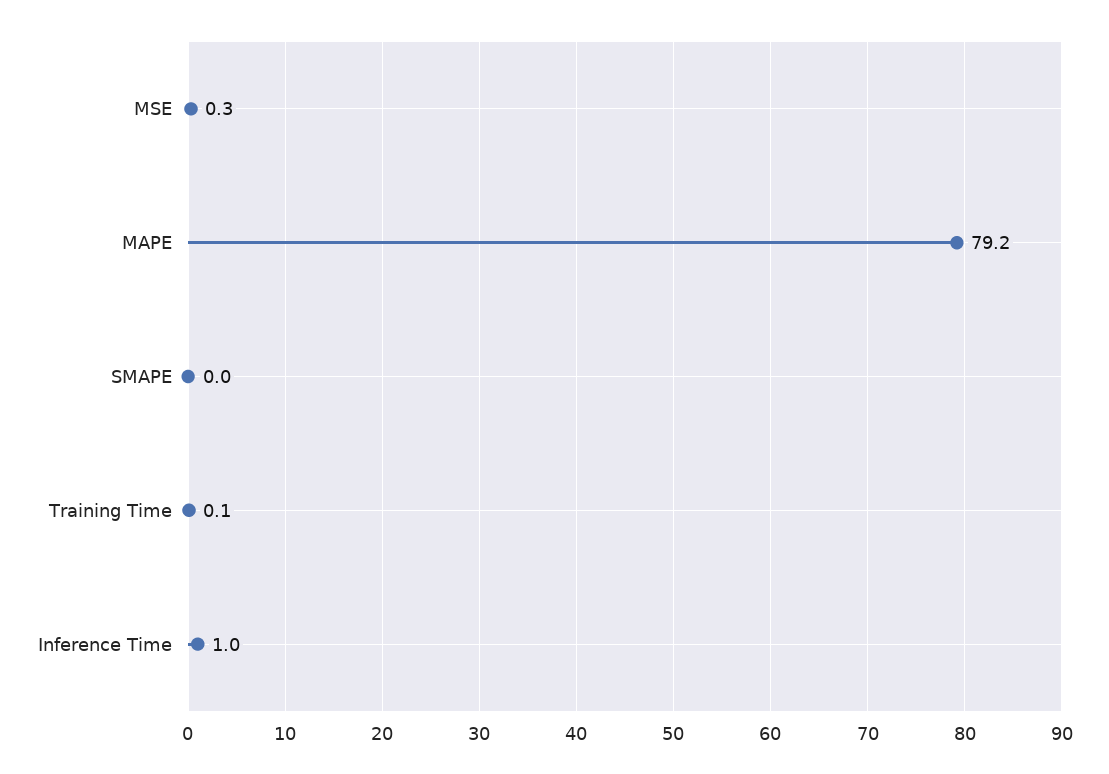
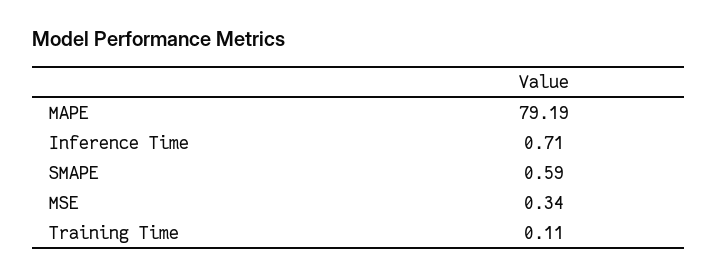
  {
    "MSE": 0.34,
    "MAPE": 79.19,
-   "SMAPE": 0,
+   "SMAPE": 0.59,
    "Training Time": 0.11,
-   "Inference Time": 1
+   "Inference Time": 0.71
  }

